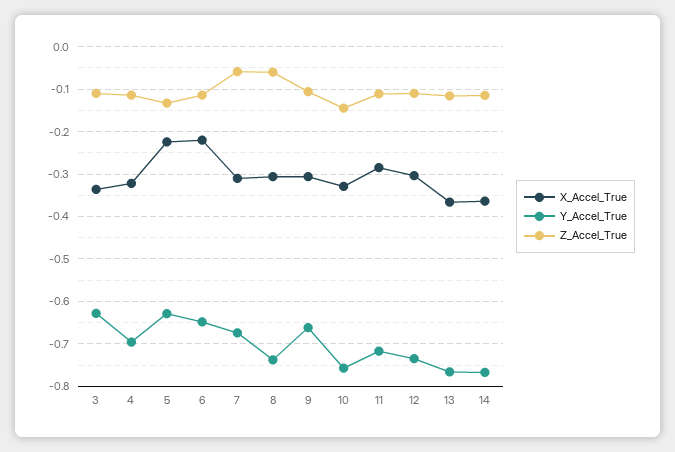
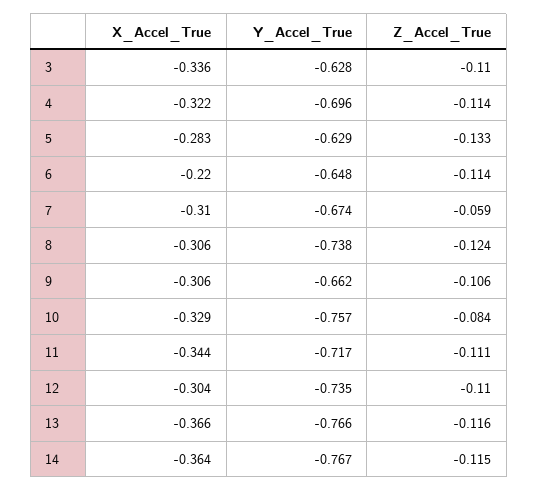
  {
    "X_Accel_True": {
      "3": -0.336,
      "4": -0.322,
-     "5": -0.22,
+     "5": -0.283,
      "6": -0.22,
      "7": -0.31,
      "8": -0.306,
      "9": -0.306,
      "10": -0.329,
-     "11": -0.28,
+     "11": -0.344,
      "12": -0.304,
      "13": -0.366,
      "14": -0.364
    },
    "Y_Accel_True": {
      "3": -0.628,
      "4": -0.696,
      "5": -0.629,
      "6": -0.648,
      "7": -0.674,
      "8": -0.738,
      "9": -0.662,
      "10": -0.757,
      "11": -0.717,
      "12": -0.735,
      "13": -0.766,
      "14": -0.767
    },
    "Z_Accel_True": {
      "3": -0.11,
      "4": -0.114,
      "5": -0.133,
      "6": -0.114,
      "7": -0.059,
-     "8": -0.06,
+     "8": -0.124,
      "9": -0.106,
-     "10": -0.14,
+     "10": -0.084,
      "11": -0.111,
      "12": -0.11,
      "13": -0.116,
      "14": -0.115
    }
  }

